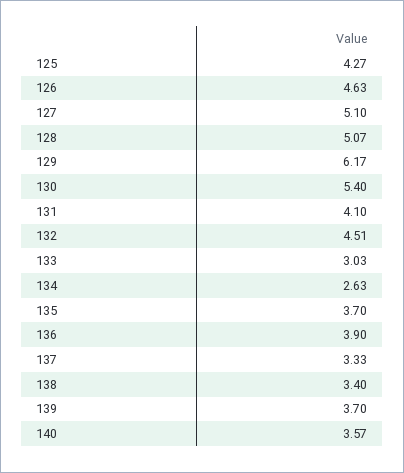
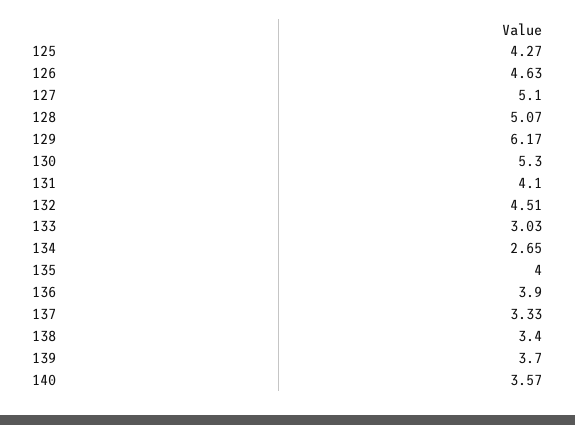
  {
    "125": 4.27,
    "126": 4.63,
    "127": 5.1,
    "128": 5.07,
    "129": 6.17,
-   "130": 5.4,
+   "130": 5.3,
    "131": 4.1,
    "132": 4.51,
    "133": 3.03,
-   "134": 2.63,
+   "134": 2.65,
-   "135": 3.7,
+   "135": 4,
    "136": 3.9,
    "137": 3.33,
    "138": 3.4,
    "139": 3.7,
    "140": 3.57
  }

